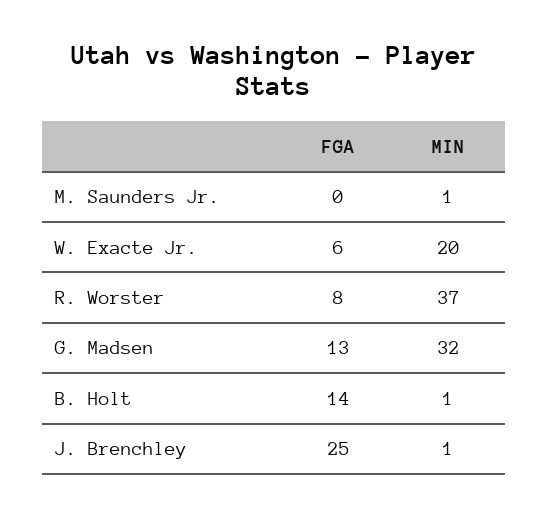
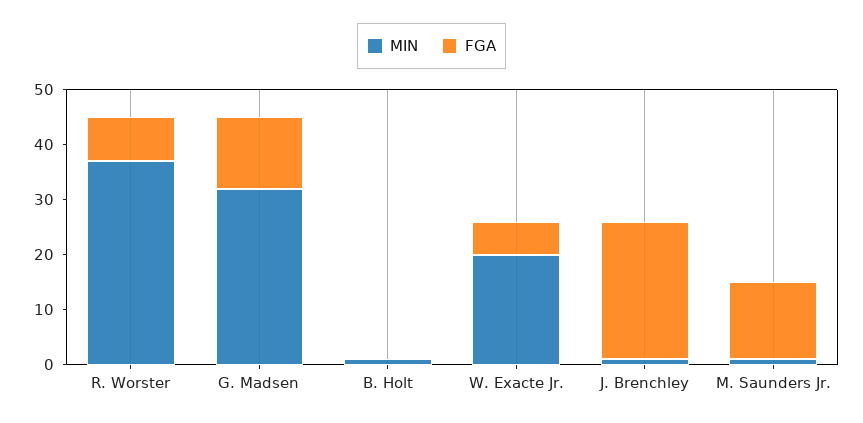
  {
    "FGA": {
-     "M. Saunders Jr.": 0,
+     "M. Saunders Jr.": 15,
      "W. Exacte Jr.": 6,
      "R. Worster": 8,
      "G. Madsen": 13,
-     "B. Holt": 14,
+     "B. Holt": 0,
      "J. Brenchley": 25
    },
    "MIN": {
      "M. Saunders Jr.": 1,
      "W. Exacte Jr.": 20,
      "R. Worster": 37,
      "G. Madsen": 32,
      "B. Holt": 1,
      "J. Brenchley": 1
    }
  }

